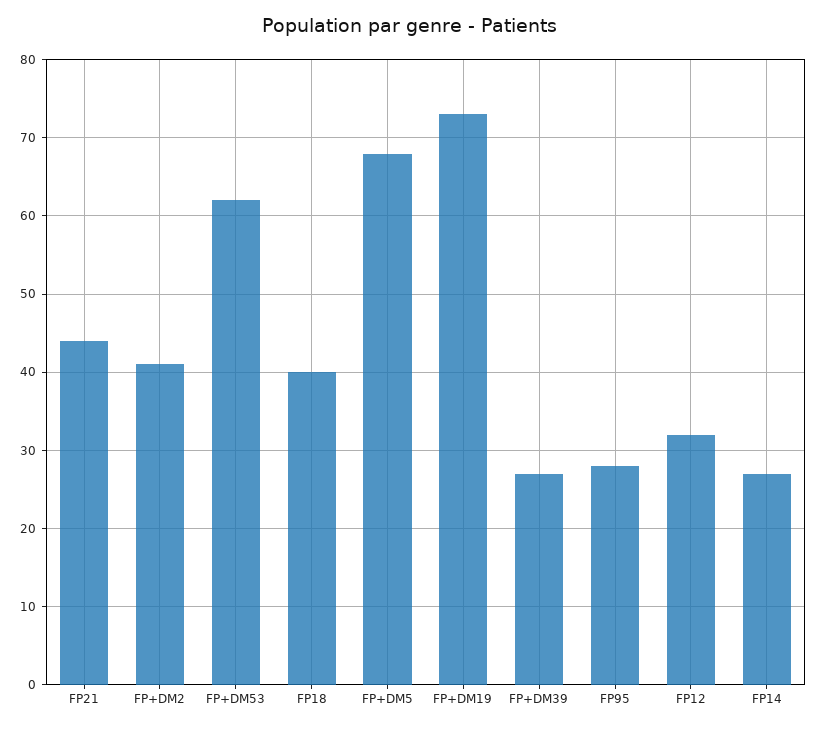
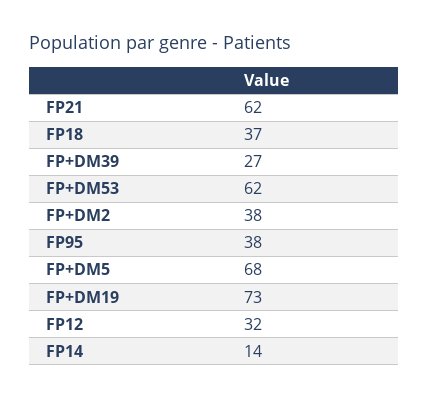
  {
-   "FP21": 44,
+   "FP21": 62,
-   "FP+DM2": 41,
+   "FP+DM2": 38,
    "FP+DM53": 62,
-   "FP18": 40,
+   "FP18": 37,
    "FP+DM5": 68,
    "FP+DM19": 73,
    "FP+DM39": 27,
-   "FP95": 28,
+   "FP95": 38,
    "FP12": 32,
-   "FP14": 27
+   "FP14": 14
  }

